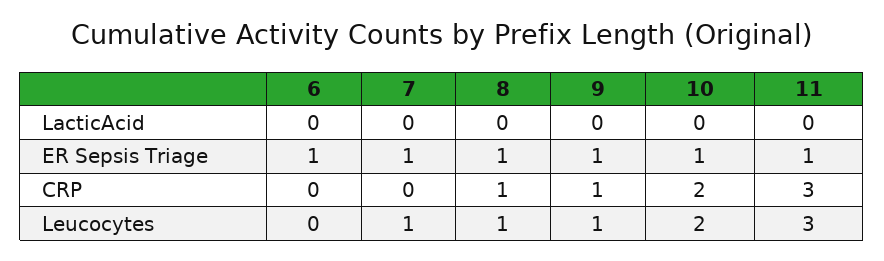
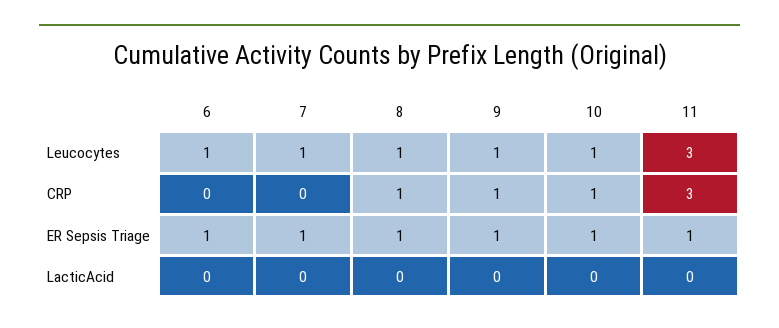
  {
    "6": {
      "LacticAcid": 0,
      "ER Sepsis Triage": 1,
      "CRP": 0,
-     "Leucocytes": 0
+     "Leucocytes": 1
    },
    "7": {
      "LacticAcid": 0,
      "ER Sepsis Triage": 1,
      "CRP": 0,
      "Leucocytes": 1
    },
    "8": {
      "LacticAcid": 0,
      "ER Sepsis Triage": 1,
      "CRP": 1,
      "Leucocytes": 1
    },
    "9": {
      "LacticAcid": 0,
      "ER Sepsis Triage": 1,
      "CRP": 1,
      "Leucocytes": 1
    },
    "10": {
      "LacticAcid": 0,
      "ER Sepsis Triage": 1,
-     "CRP": 2,
+     "CRP": 1,
-     "Leucocytes": 2
+     "Leucocytes": 1
    },
    "11": {
      "LacticAcid": 0,
      "ER Sepsis Triage": 1,
      "CRP": 3,
      "Leucocytes": 3
    }
  }

